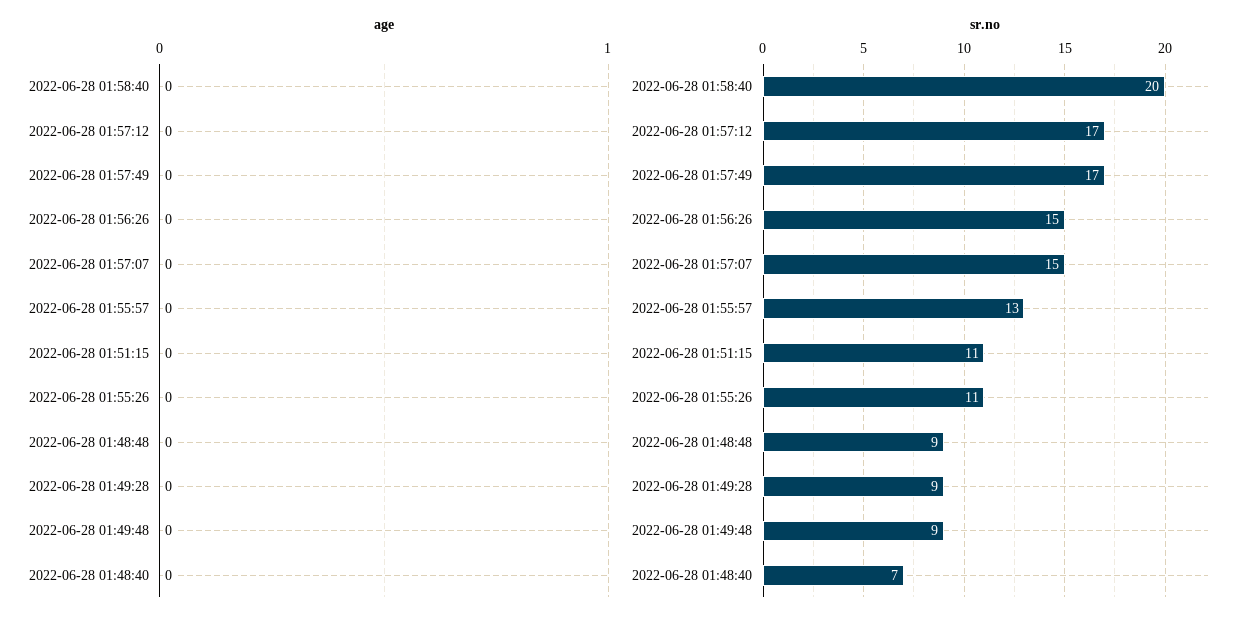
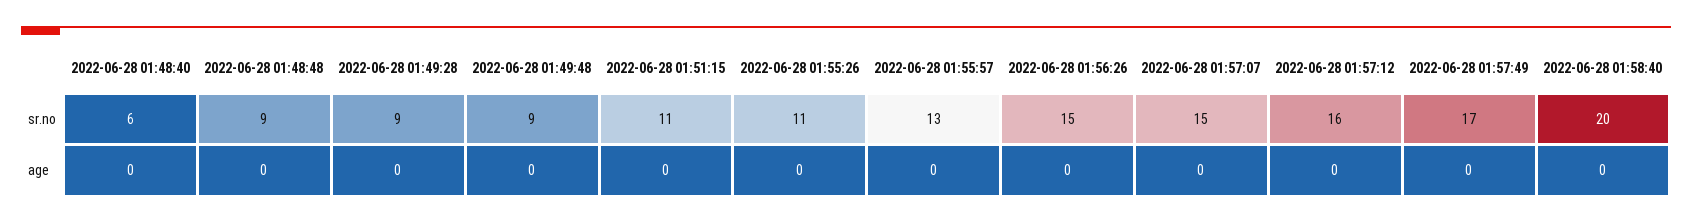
  {
    "age": {
      "2022-06-28 01:58:40": 0,
      "2022-06-28 01:57:12": 0,
      "2022-06-28 01:57:49": 0,
      "2022-06-28 01:56:26": 0,
      "2022-06-28 01:57:07": 0,
      "2022-06-28 01:55:57": 0,
      "2022-06-28 01:51:15": 0,
      "2022-06-28 01:55:26": 0,
      "2022-06-28 01:48:48": 0,
      "2022-06-28 01:49:28": 0,
      "2022-06-28 01:49:48": 0,
      "2022-06-28 01:48:40": 0
    },
    "sr.no": {
      "2022-06-28 01:58:40": 20,
-     "2022-06-28 01:57:12": 17,
+     "2022-06-28 01:57:12": 16,
      "2022-06-28 01:57:49": 17,
      "2022-06-28 01:56:26": 15,
      "2022-06-28 01:57:07": 15,
      "2022-06-28 01:55:57": 13,
      "2022-06-28 01:51:15": 11,
      "2022-06-28 01:55:26": 11,
      "2022-06-28 01:48:48": 9,
      "2022-06-28 01:49:28": 9,
      "2022-06-28 01:49:48": 9,
-     "2022-06-28 01:48:40": 7
+     "2022-06-28 01:48:40": 6
    }
  }

